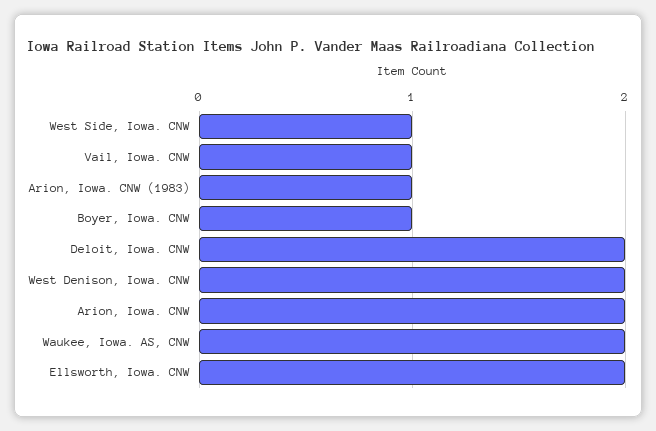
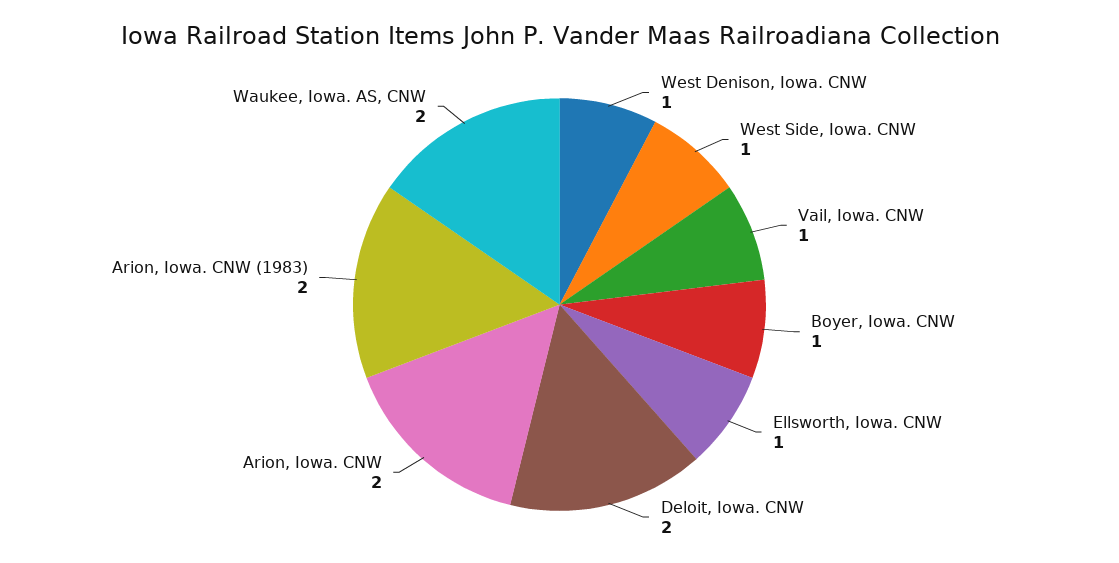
  {
    "West Side, Iowa. CNW": 1,
    "Vail, Iowa. CNW": 1,
-   "Arion, Iowa. CNW (1983)": 1,
+   "Arion, Iowa. CNW (1983)": 2,
    "Boyer, Iowa. CNW": 1,
    "Deloit, Iowa. CNW": 2,
-   "West Denison, Iowa. CNW": 2,
+   "West Denison, Iowa. CNW": 1,
    "Arion, Iowa. CNW": 2,
    "Waukee, Iowa. AS, CNW": 2,
-   "Ellsworth, Iowa. CNW": 2
+   "Ellsworth, Iowa. CNW": 1
  }

